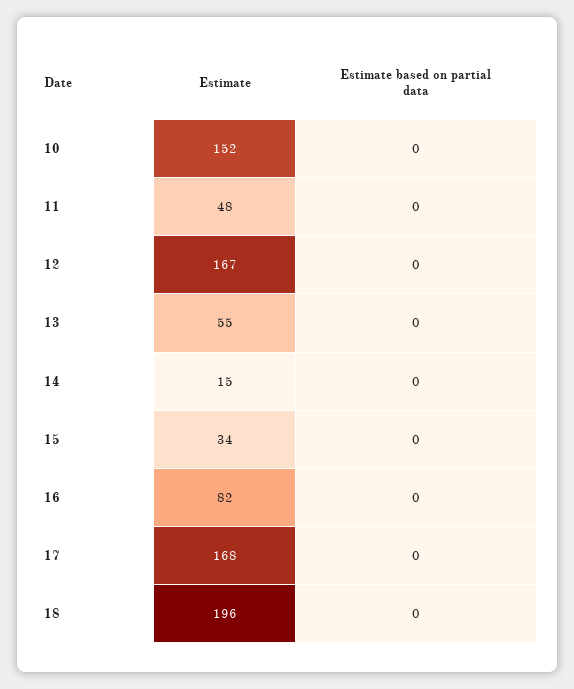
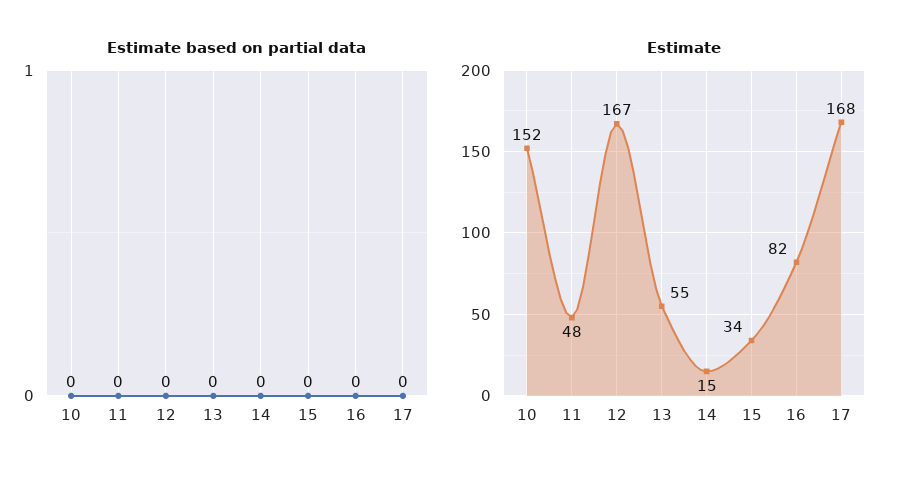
  {
    "Estimate": {
      "10": 152,
      "11": 48,
      "12": 167,
      "13": 55,
      "14": 15,
      "15": 34,
      "16": 82,
-     "17": 168,
+     "17": 168
-     "18": 196
    },
    "Estimate based on partial data": {
      "10": 0,
      "11": 0,
      "12": 0,
      "13": 0,
      "14": 0,
      "15": 0,
      "16": 0,
-     "17": 0,
+     "17": 0
-     "18": 0
    }
  }

